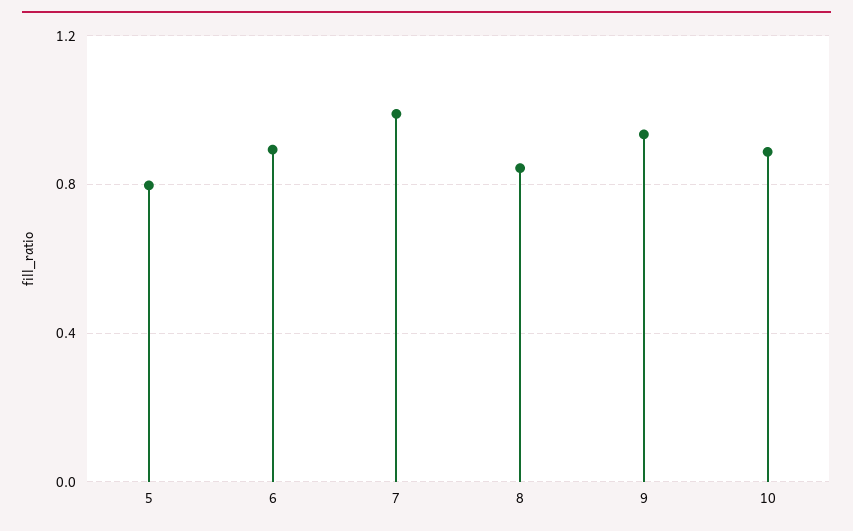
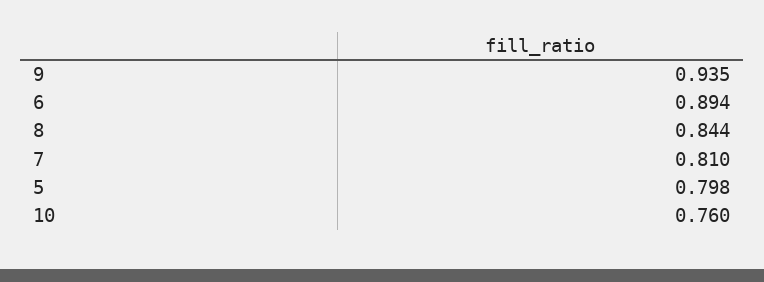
  {
    "5": 0.798,
    "6": 0.894,
-   "7": 1,
+   "7": 0.81,
    "8": 0.844,
    "9": 0.935,
-   "10": 0.9
+   "10": 0.76
  }

